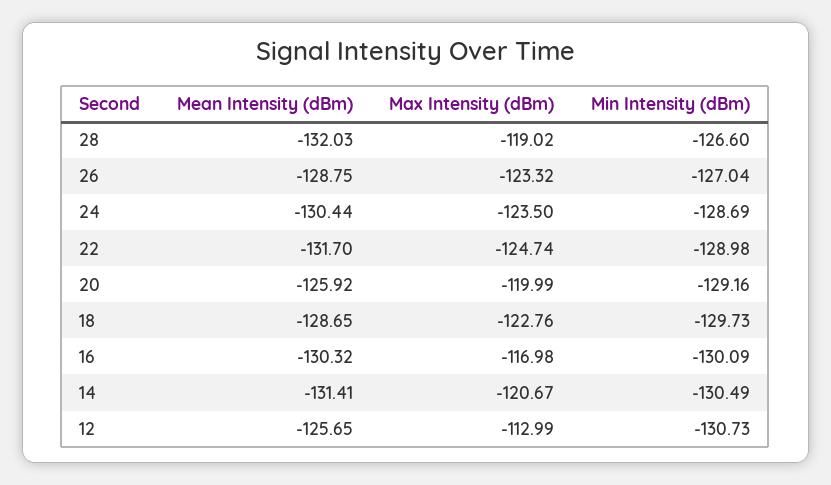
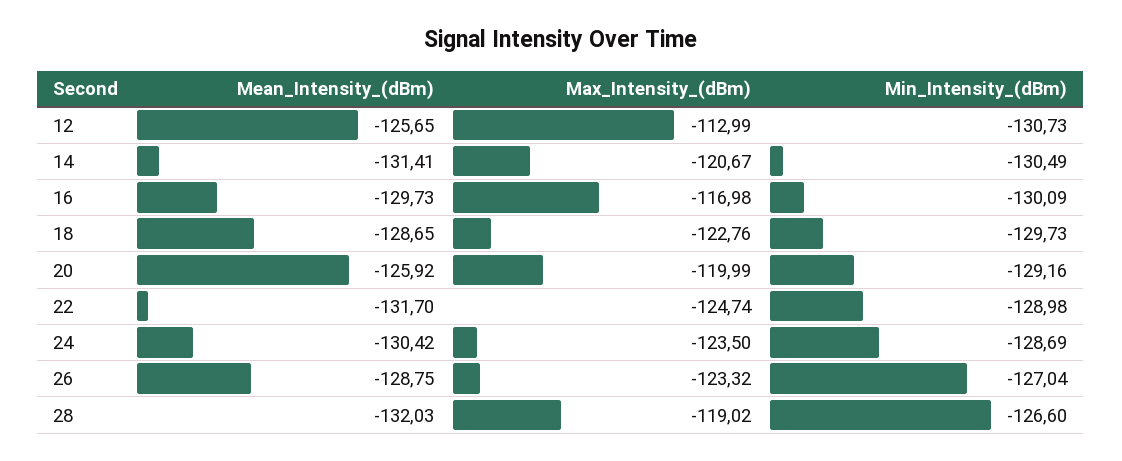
  {
    "Mean Intensity (dBm)": {
      "28": -132.03,
      "26": -128.75,
-     "24": -130.44,
+     "24": -130.42,
      "22": -131.7,
      "20": -125.92,
      "18": -128.65,
-     "16": -130.32,
+     "16": -129.73,
      "14": -131.41,
      "12": -125.65
    },
    "Max Intensity (dBm)": {
      "28": -119.02,
      "26": -123.32,
      "24": -123.5,
      "22": -124.74,
      "20": -119.99,
      "18": -122.76,
      "16": -116.98,
      "14": -120.67,
      "12": -112.99
    },
    "Min Intensity (dBm)": {
      "28": -126.6,
      "26": -127.04,
      "24": -128.69,
      "22": -128.98,
      "20": -129.16,
      "18": -129.73,
      "16": -130.09,
      "14": -130.49,
      "12": -130.73
    }
  }

